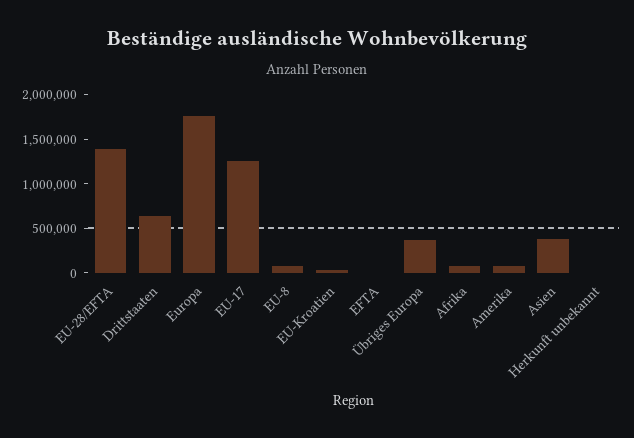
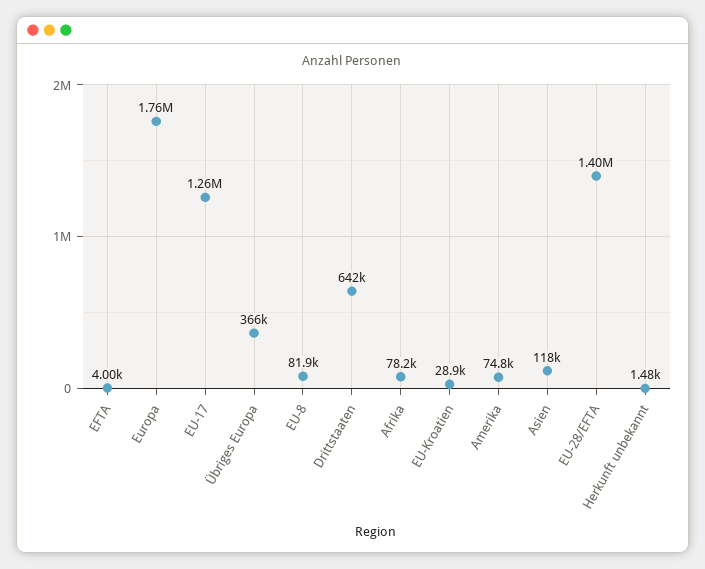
  {
    "EU-28/EFTA": 1400000,
    "Drittstaaten": 642000,
    "Europa": 1760000,
    "EU-17": 1260000,
    "EU-8": 81900,
    "EU-Kroatien": 28900,
    "EFTA": 4000,
    "Übriges Europa": 366000,
    "Afrika": 78200,
    "Amerika": 74800,
-   "Asien": 400000,
+   "Asien": 118000,
    "Herkunft unbekannt": 1480
  }

